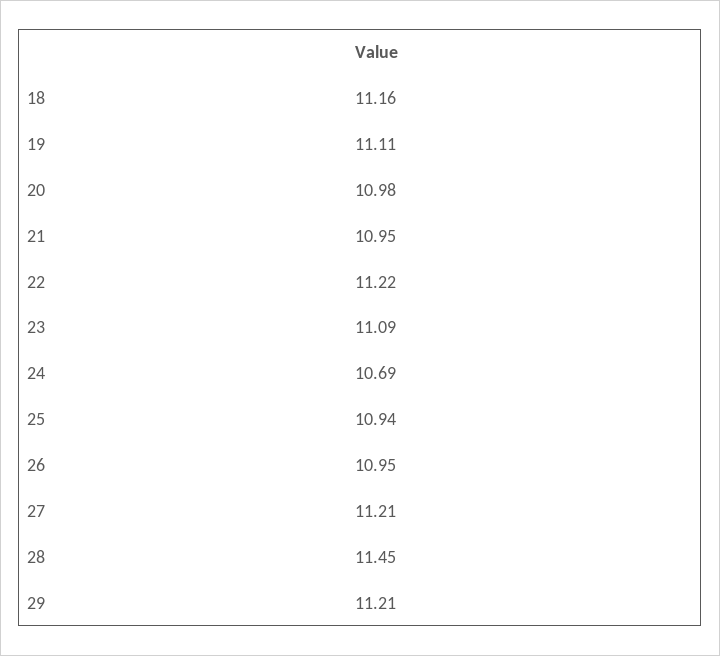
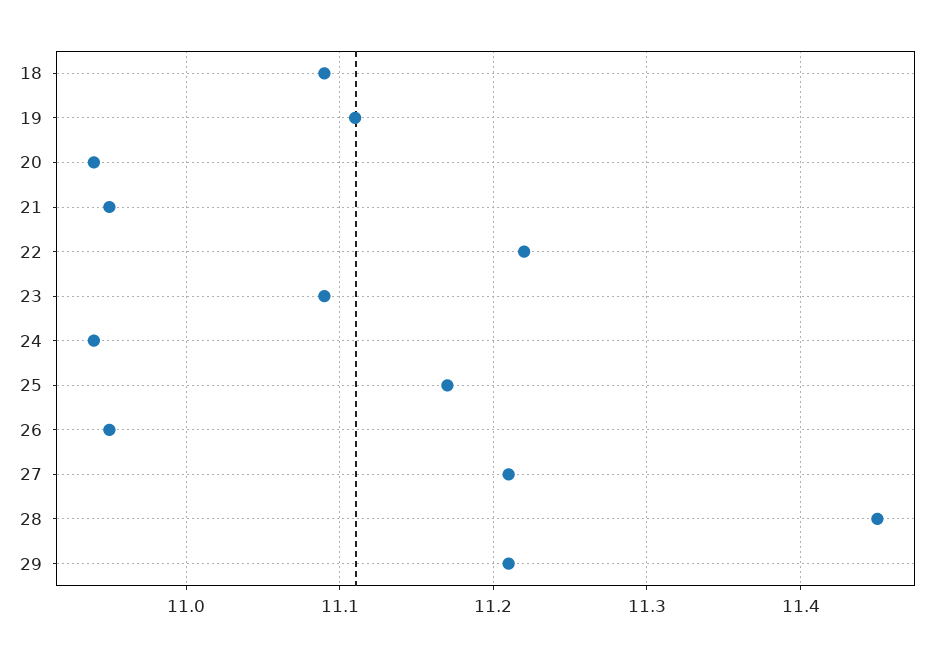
  {
-   "18": 11.16,
+   "18": 11.09,
    "19": 11.11,
-   "20": 10.98,
+   "20": 10.94,
    "21": 10.95,
    "22": 11.22,
    "23": 11.09,
-   "24": 10.69,
+   "24": 10.94,
-   "25": 10.94,
+   "25": 11.17,
    "26": 10.95,
    "27": 11.21,
    "28": 11.45,
    "29": 11.21
  }

